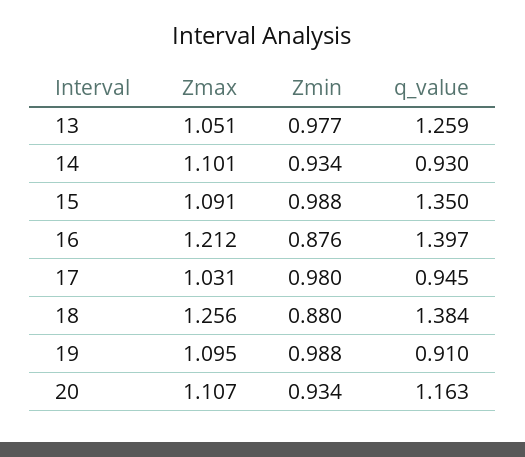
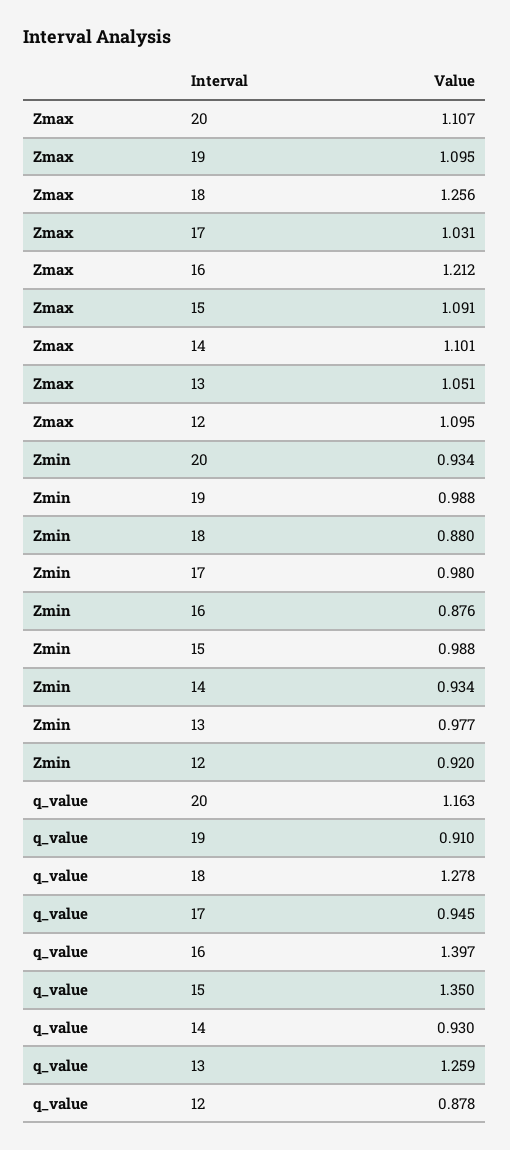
  {
    "Zmax": {
      "13": 1.051,
      "14": 1.101,
      "15": 1.091,
      "16": 1.212,
      "17": 1.031,
      "18": 1.256,
      "19": 1.095,
-     "20": 1.107
+     "20": 1.107,
+     "12": 1.095
    },
    "Zmin": {
      "13": 0.977,
      "14": 0.934,
      "15": 0.988,
      "16": 0.876,
      "17": 0.98,
      "18": 0.88,
      "19": 0.988,
-     "20": 0.934
+     "20": 0.934,
+     "12": 0.92
    },
    "q_value": {
      "13": 1.259,
      "14": 0.93,
      "15": 1.35,
      "16": 1.397,
      "17": 0.945,
-     "18": 1.384,
+     "18": 1.278,
      "19": 0.91,
-     "20": 1.163
+     "20": 1.163,
+     "12": 0.878
    }
  }

